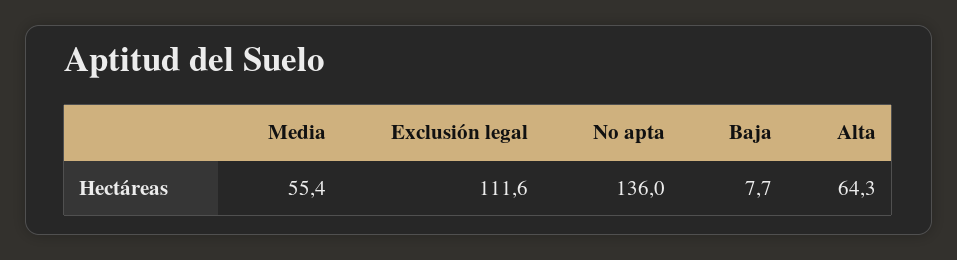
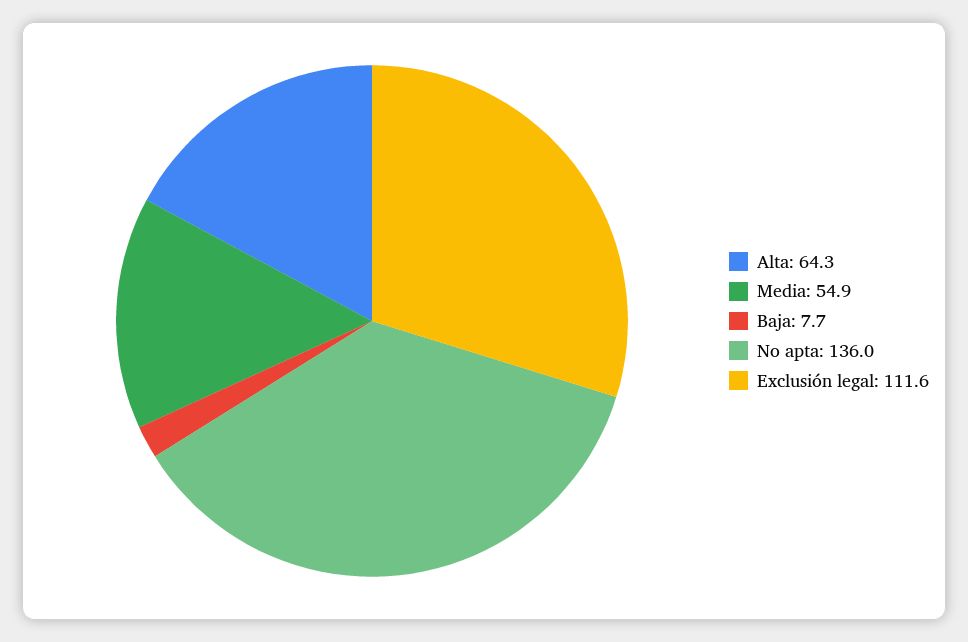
  {
-   "Media": 55.4,
+   "Media": 54.9,
    "Exclusión legal": 111.6,
    "No apta": 136,
    "Baja": 7.7,
    "Alta": 64.3
  }

